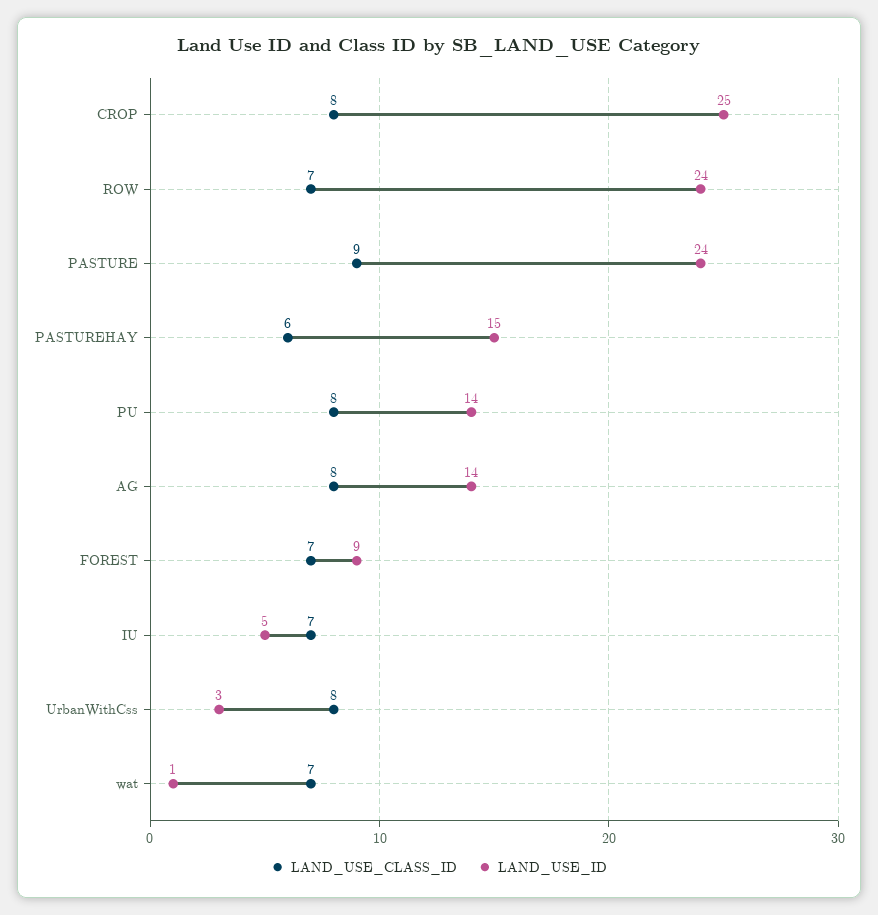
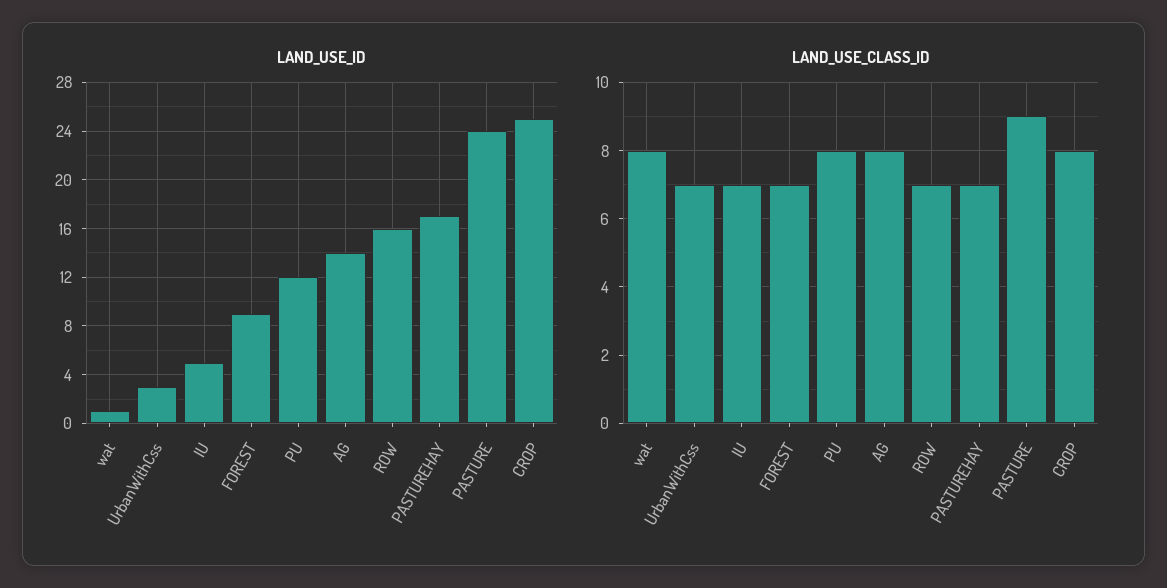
  {
    "LAND_USE_CLASS_ID": {
      "CROP": 8,
      "ROW": 7,
      "PASTURE": 9,
-     "PASTUREHAY": 6,
+     "PASTUREHAY": 7,
      "PU": 8,
      "AG": 8,
      "FOREST": 7,
      "IU": 7,
-     "UrbanWithCss": 8,
+     "UrbanWithCss": 7,
-     "wat": 7
+     "wat": 8
    },
    "LAND_USE_ID": {
      "CROP": 25,
-     "ROW": 24,
+     "ROW": 16,
      "PASTURE": 24,
-     "PASTUREHAY": 15,
+     "PASTUREHAY": 17,
-     "PU": 14,
+     "PU": 12,
      "AG": 14,
      "FOREST": 9,
      "IU": 5,
      "UrbanWithCss": 3,
      "wat": 1
    }
  }

